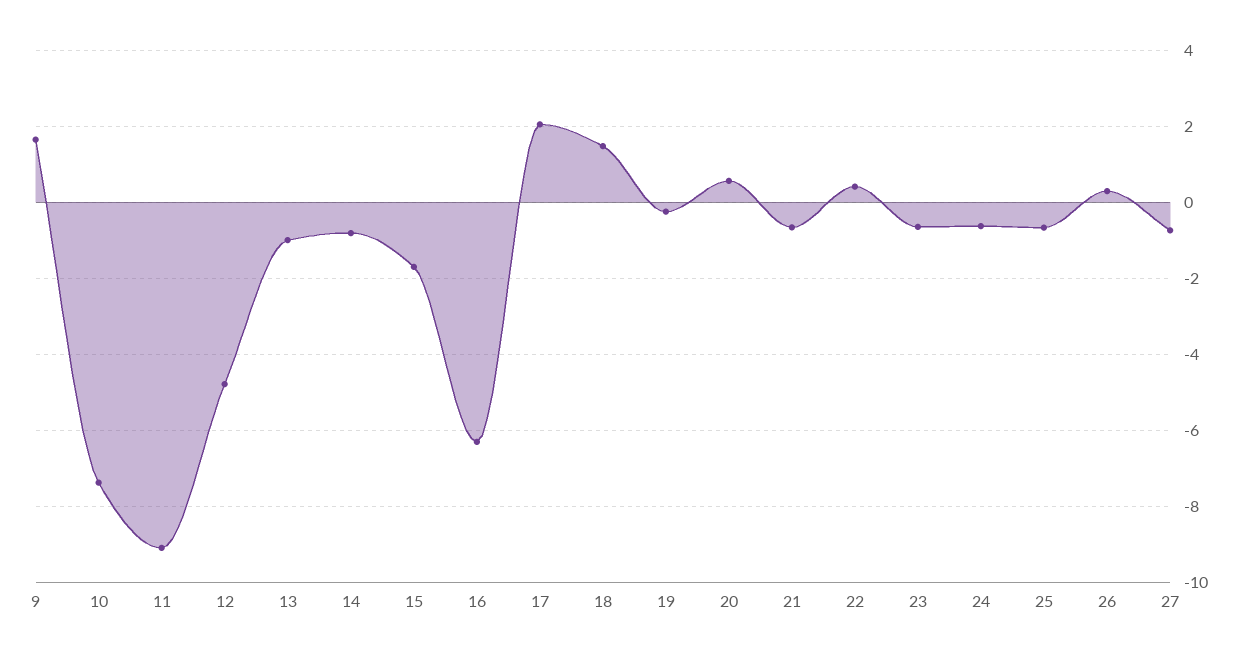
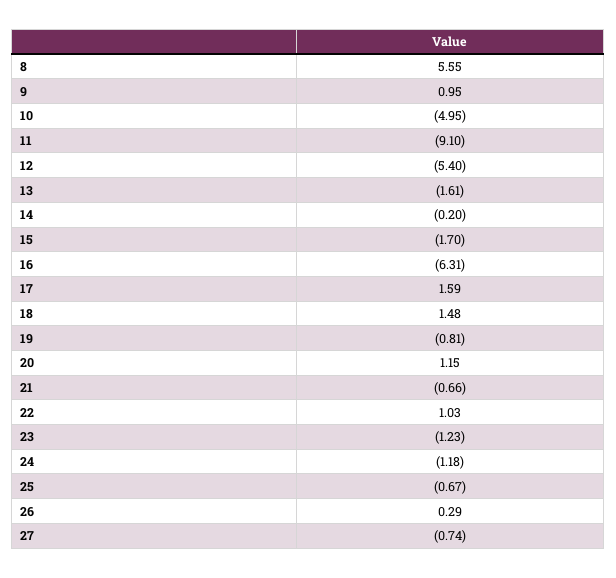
  {
-   "9": 1.6,
+   "9": 0.95,
-   "10": -7.4,
+   "10": -4.95,
    "11": -9.1,
-   "12": -4.8,
+   "12": -5.4,
-   "13": -1,
+   "13": -1.61,
-   "14": -0.8,
+   "14": -0.2,
    "15": -1.7,
    "16": -6.31,
-   "17": 2,
+   "17": 1.59,
    "18": 1.48,
-   "19": -0.2,
+   "19": -0.81,
-   "20": 0.6,
+   "20": 1.15,
    "21": -0.66,
-   "22": 0.4,
+   "22": 1.03,
-   "23": -0.6,
+   "23": -1.23,
-   "24": -0.6,
+   "24": -1.18,
    "25": -0.67,
    "26": 0.29,
-   "27": -0.74
+   "27": -0.74,
+   "8": 5.55
  }

